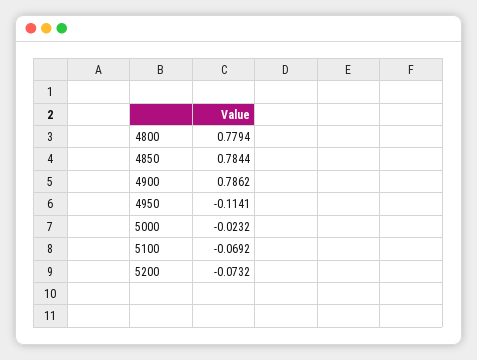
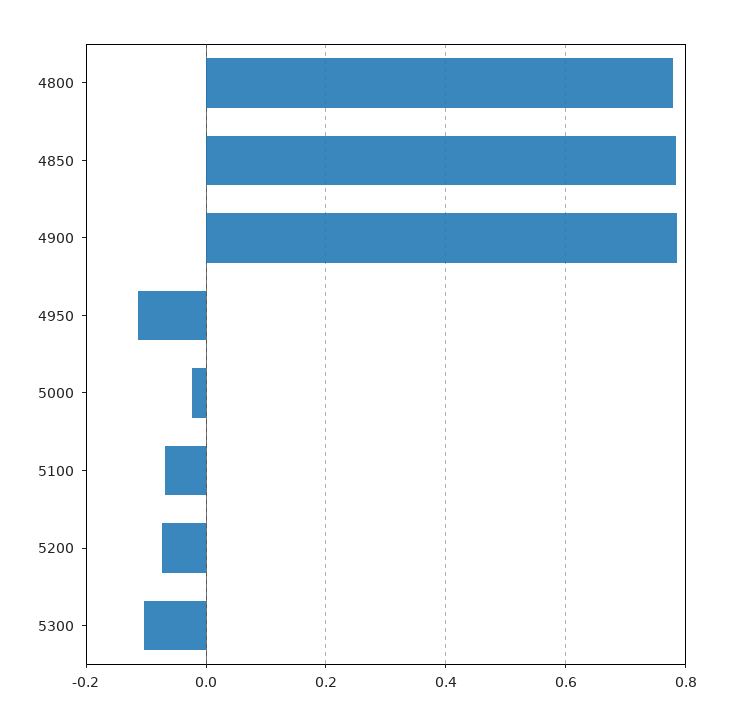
  {
    "4800": 0.7794,
    "4850": 0.7844,
    "4900": 0.7862,
    "4950": -0.1141,
    "5000": -0.0232,
    "5100": -0.0692,
-   "5200": -0.0732
+   "5200": -0.0732,
+   "5300": -0.1
  }

